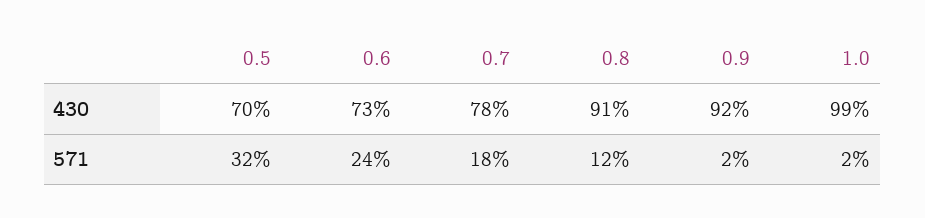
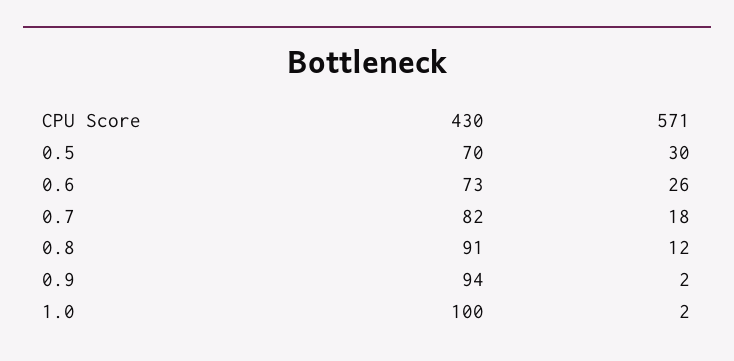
  {
    "0.5": {
      "430": 70,
-     "571": 32
+     "571": 30
    },
    "0.6": {
      "430": 73,
-     "571": 24
+     "571": 26
    },
    "0.7": {
-     "430": 78,
+     "430": 82,
      "571": 18
    },
    "0.8": {
      "430": 91,
      "571": 12
    },
    "0.9": {
-     "430": 92,
+     "430": 94,
      "571": 2
    },
    "1.0": {
-     "430": 99,
+     "430": 100,
      "571": 2
    }
  }

